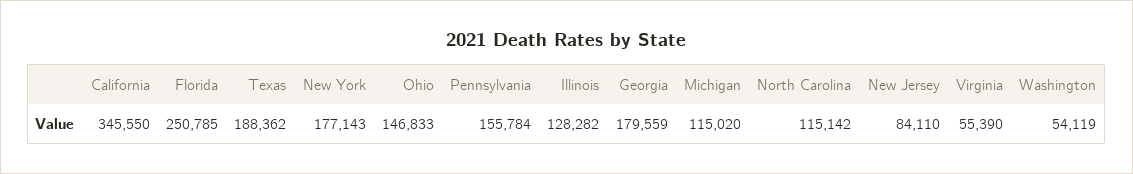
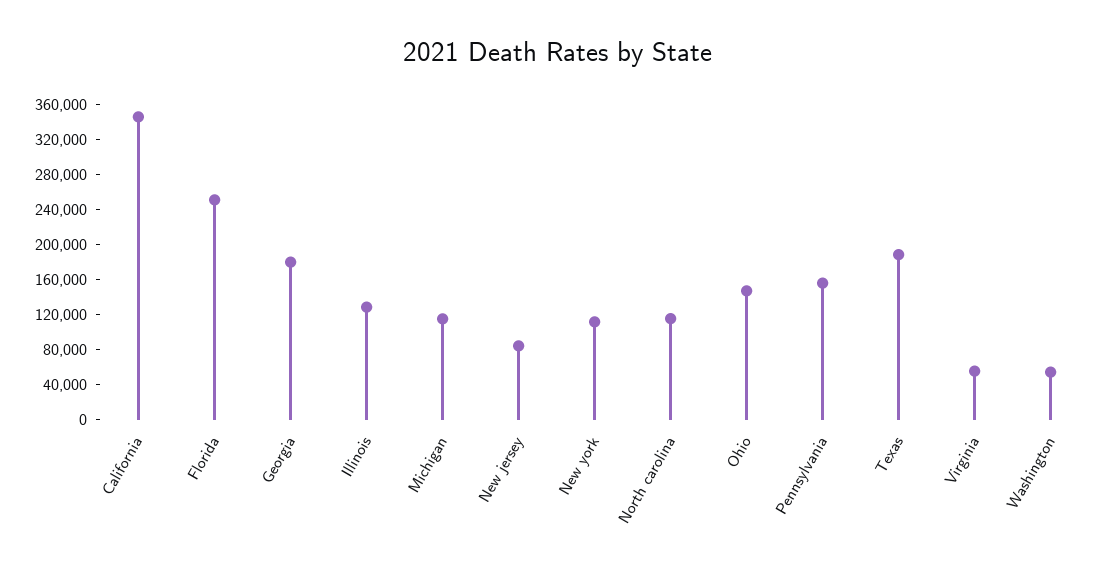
  {
    "California": 345550,
    "Florida": 250785,
    "Texas": 188362,
-   "New York": 177143,
+   "New York": 110000,
    "Ohio": 146833,
    "Pennsylvania": 155784,
    "Illinois": 128282,
    "Georgia": 179559,
    "Michigan": 115020,
    "North Carolina": 115142,
    "New Jersey": 84110,
    "Virginia": 55390,
    "Washington": 54119
  }

